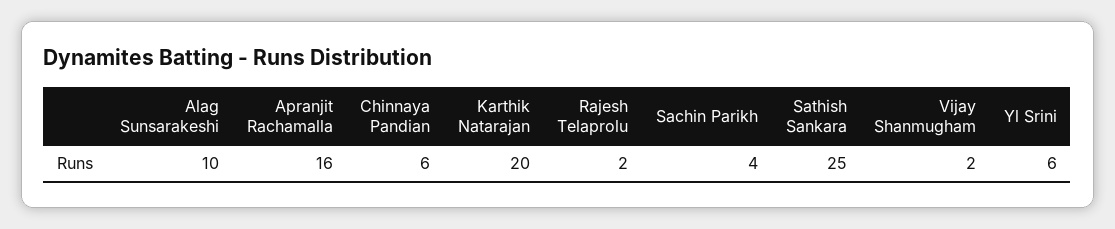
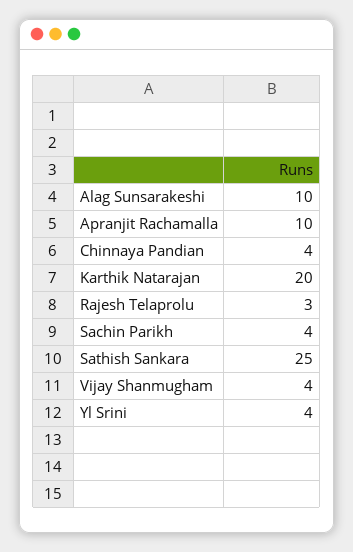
  {
    "Alag Sunsarakeshi": 10,
-   "Apranjit Rachamalla": 16,
+   "Apranjit Rachamalla": 10,
-   "Chinnaya Pandian": 6,
+   "Chinnaya Pandian": 4,
    "Karthik Natarajan": 20,
-   "Rajesh Telaprolu": 2,
+   "Rajesh Telaprolu": 3,
    "Sachin Parikh": 4,
    "Sathish Sankara": 25,
-   "Vijay Shanmugham": 2,
+   "Vijay Shanmugham": 4,
-   "Yl Srini": 6
+   "Yl Srini": 4
  }

